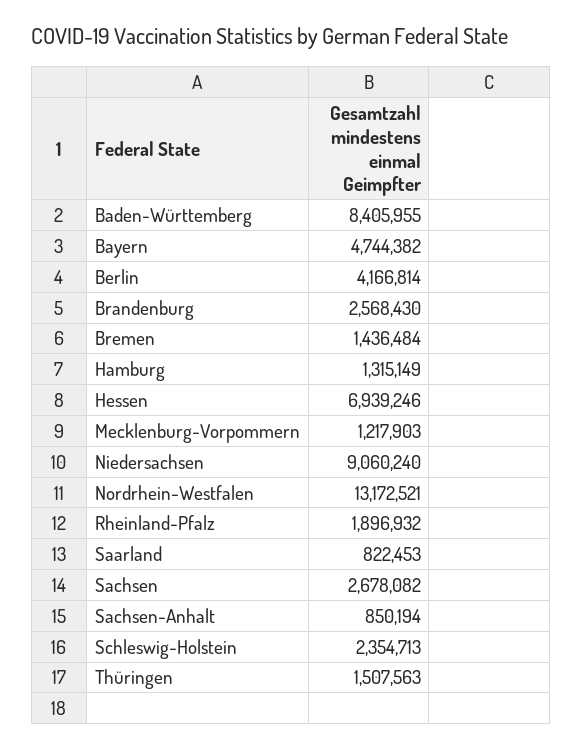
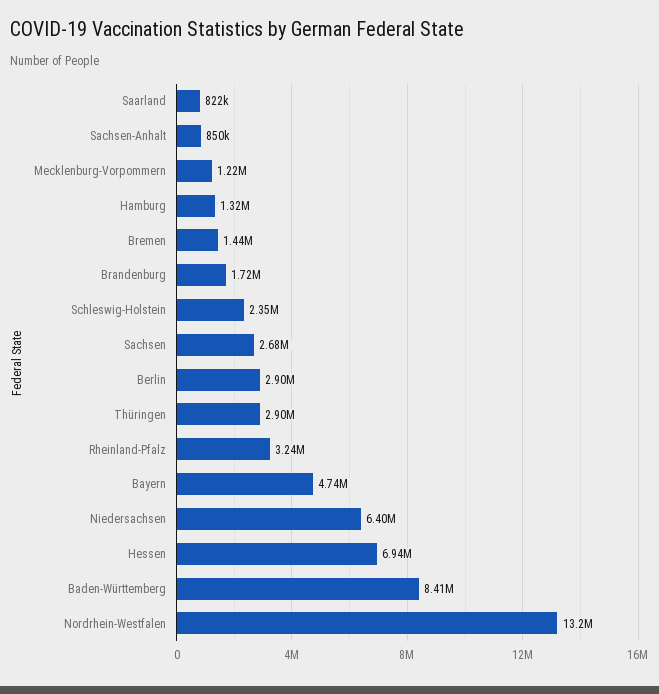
  {
    "Baden-Württemberg": 8405955,
    "Bayern": 4744382,
-   "Berlin": 4166814,
+   "Berlin": 2900000,
-   "Brandenburg": 2568430,
+   "Brandenburg": 1720000,
    "Bremen": 1436484,
    "Hamburg": 1315149,
    "Hessen": 6939246,
    "Mecklenburg-Vorpommern": 1217903,
-   "Niedersachsen": 9060240,
+   "Niedersachsen": 6400000,
    "Nordrhein-Westfalen": 13172521,
-   "Rheinland-Pfalz": 1896932,
+   "Rheinland-Pfalz": 3240000,
    "Saarland": 822453,
    "Sachsen": 2678082,
    "Sachsen-Anhalt": 850194,
    "Schleswig-Holstein": 2354713,
-   "Thüringen": 1507563
+   "Thüringen": 2900000
  }

